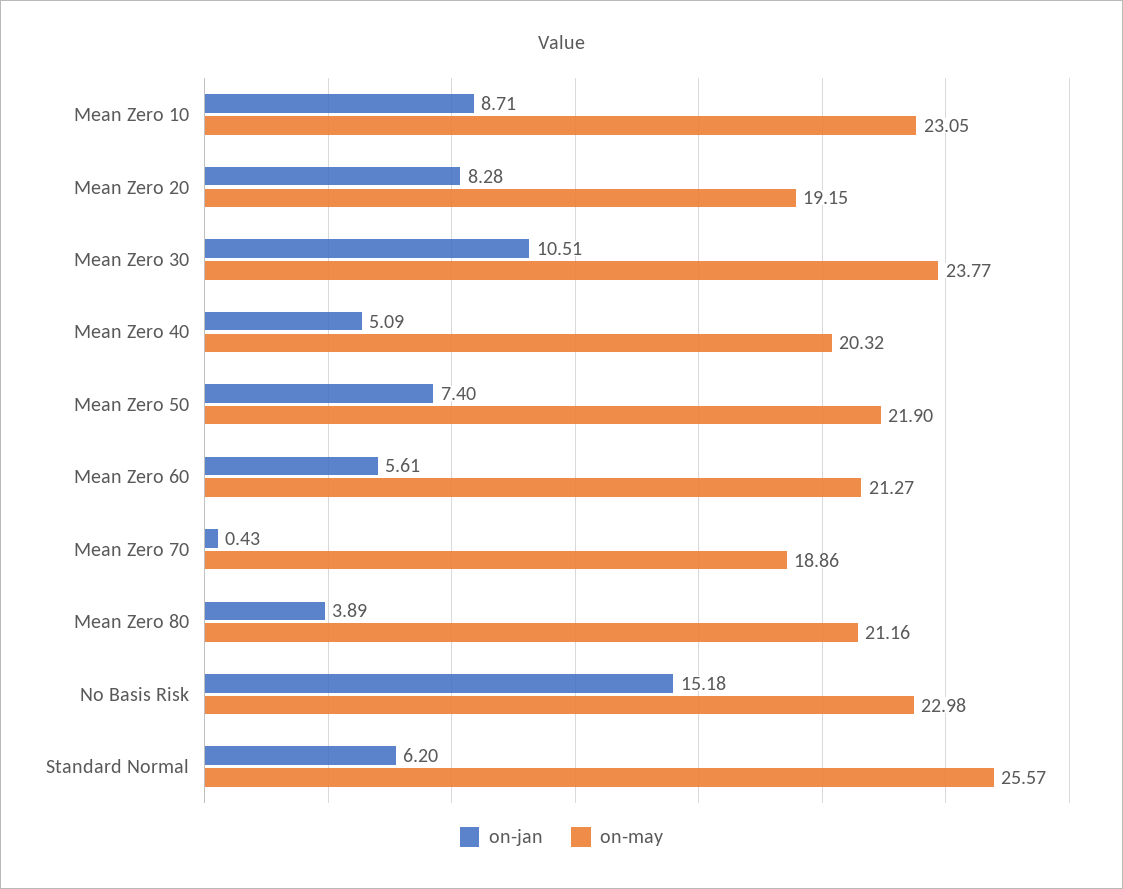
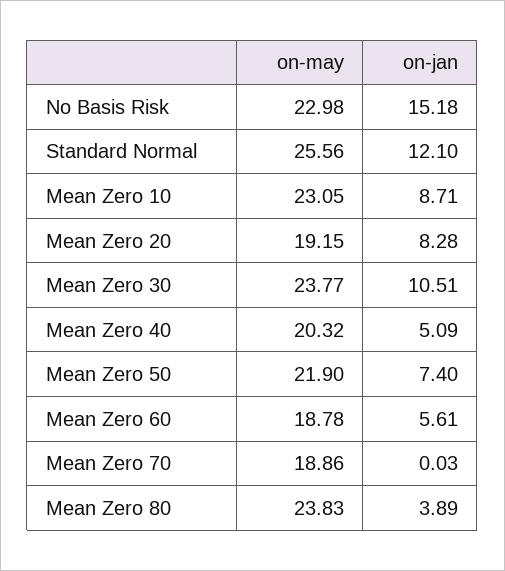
  {
    "on-jan": {
      "Mean Zero 10": 8.71,
      "Mean Zero 20": 8.28,
      "Mean Zero 30": 10.51,
      "Mean Zero 40": 5.09,
      "Mean Zero 50": 7.4,
      "Mean Zero 60": 5.61,
-     "Mean Zero 70": 0.43,
+     "Mean Zero 70": 0.03,
      "Mean Zero 80": 3.89,
      "No Basis Risk": 15.18,
-     "Standard Normal": 6.2
+     "Standard Normal": 12.1
    },
    "on-may": {
      "Mean Zero 10": 23.05,
      "Mean Zero 20": 19.15,
      "Mean Zero 30": 23.77,
      "Mean Zero 40": 20.32,
      "Mean Zero 50": 21.9,
-     "Mean Zero 60": 21.27,
+     "Mean Zero 60": 18.78,
      "Mean Zero 70": 18.86,
-     "Mean Zero 80": 21.16,
+     "Mean Zero 80": 23.83,
      "No Basis Risk": 22.98,
-     "Standard Normal": 25.57
+     "Standard Normal": 25.56
    }
  }

